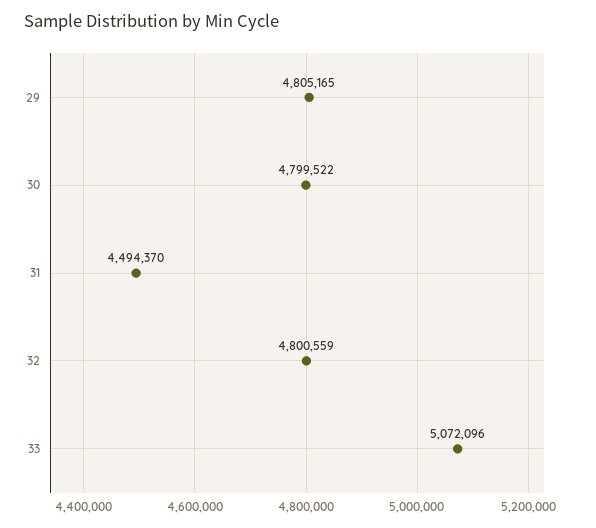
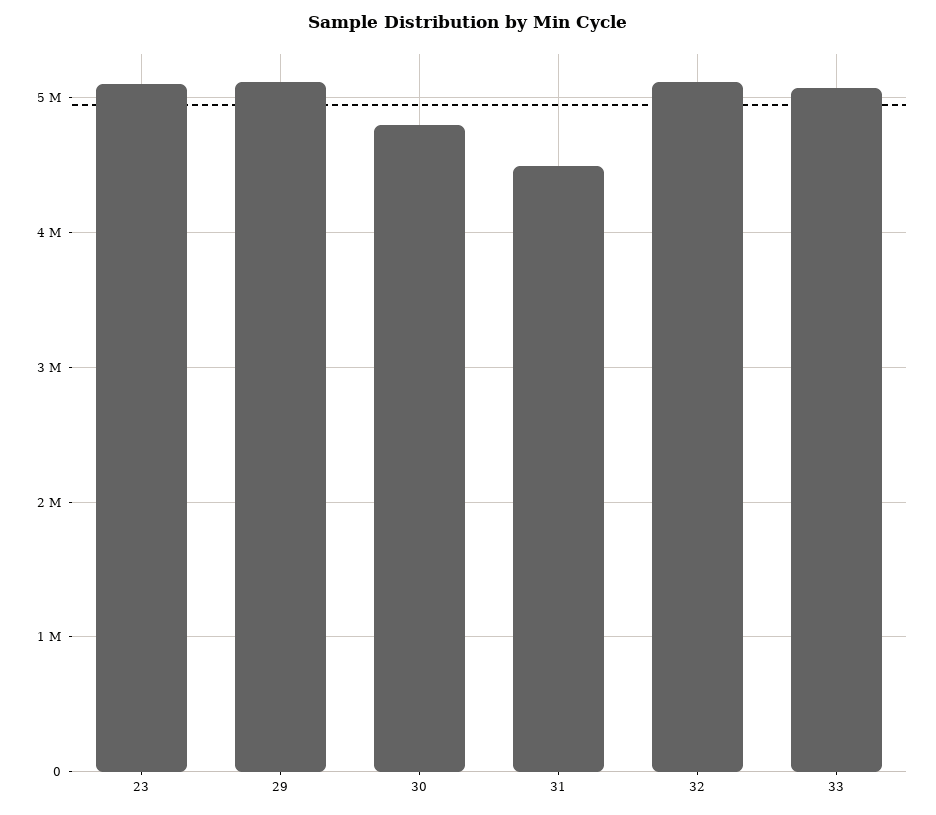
  {
-   "29": 4805165,
+   "29": 5100000,
    "30": 4799522,
    "31": 4494370,
-   "32": 4800559,
+   "32": 5100000,
-   "33": 5072096
+   "33": 5072096,
+   "23": 5100000
  }

